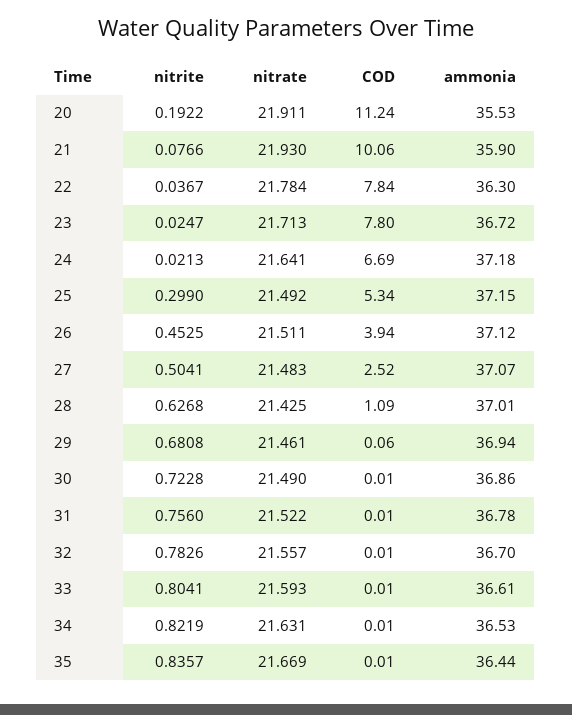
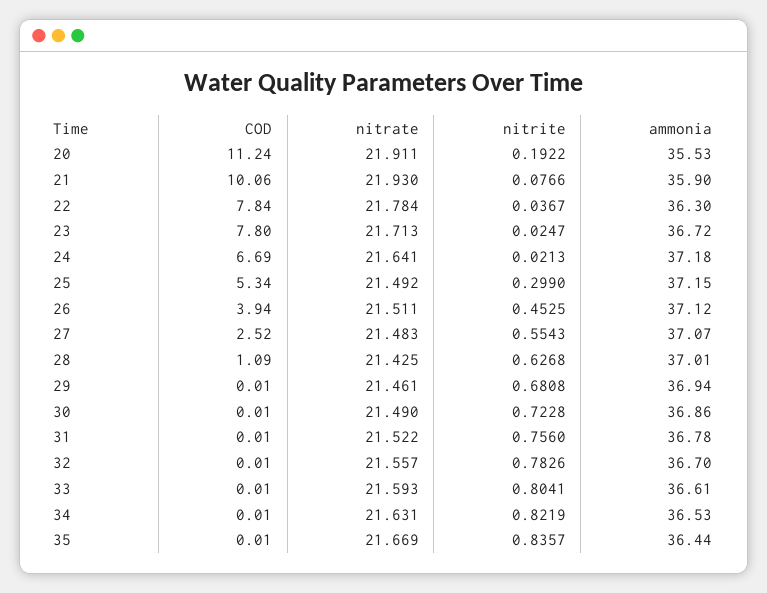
  {
    "nitrite": {
      "20": 0.1922,
      "21": 0.0766,
      "22": 0.0367,
      "23": 0.0247,
      "24": 0.0213,
      "25": 0.299,
      "26": 0.4525,
-     "27": 0.5041,
+     "27": 0.5543,
      "28": 0.6268,
      "29": 0.6808,
      "30": 0.7228,
      "31": 0.756,
      "32": 0.7826,
      "33": 0.8041,
      "34": 0.8219,
      "35": 0.8357
    },
    "nitrate": {
      "20": 21.911,
      "21": 21.93,
      "22": 21.784,
      "23": 21.713,
      "24": 21.641,
      "25": 21.492,
      "26": 21.511,
      "27": 21.483,
      "28": 21.425,
      "29": 21.461,
      "30": 21.49,
      "31": 21.522,
      "32": 21.557,
      "33": 21.593,
      "34": 21.631,
      "35": 21.669
    },
    "COD": {
      "20": 11.24,
      "21": 10.06,
      "22": 7.84,
      "23": 7.8,
      "24": 6.69,
      "25": 5.34,
      "26": 3.94,
      "27": 2.52,
      "28": 1.09,
-     "29": 0.06,
+     "29": 0.01,
      "30": 0.01,
      "31": 0.01,
      "32": 0.01,
      "33": 0.01,
      "34": 0.01,
      "35": 0.01
    },
    "ammonia": {
      "20": 35.53,
      "21": 35.9,
      "22": 36.3,
      "23": 36.72,
      "24": 37.18,
      "25": 37.15,
      "26": 37.12,
      "27": 37.07,
      "28": 37.01,
      "29": 36.94,
      "30": 36.86,
      "31": 36.78,
      "32": 36.7,
      "33": 36.61,
      "34": 36.53,
      "35": 36.44
    }
  }

